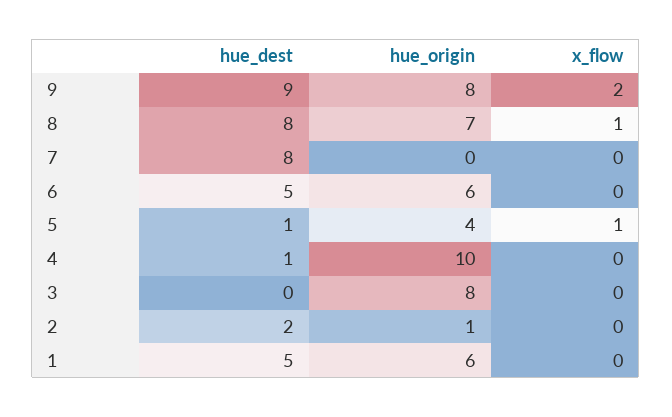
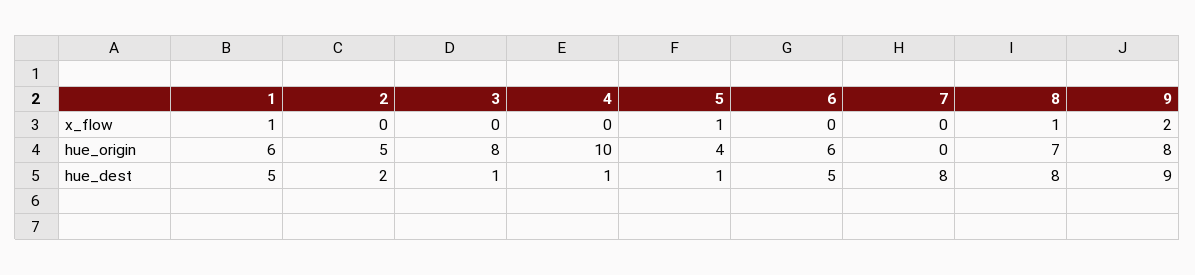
  {
    "hue_dest": {
      "9": 9,
      "8": 8,
      "7": 8,
      "6": 5,
      "5": 1,
      "4": 1,
-     "3": 0,
+     "3": 1,
      "2": 2,
      "1": 5
    },
    "hue_origin": {
      "9": 8,
      "8": 7,
      "7": 0,
      "6": 6,
      "5": 4,
      "4": 10,
      "3": 8,
-     "2": 1,
+     "2": 5,
      "1": 6
    },
    "x_flow": {
      "9": 2,
      "8": 1,
      "7": 0,
      "6": 0,
      "5": 1,
      "4": 0,
      "3": 0,
      "2": 0,
-     "1": 0
+     "1": 1
    }
  }

